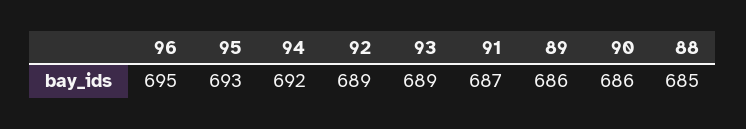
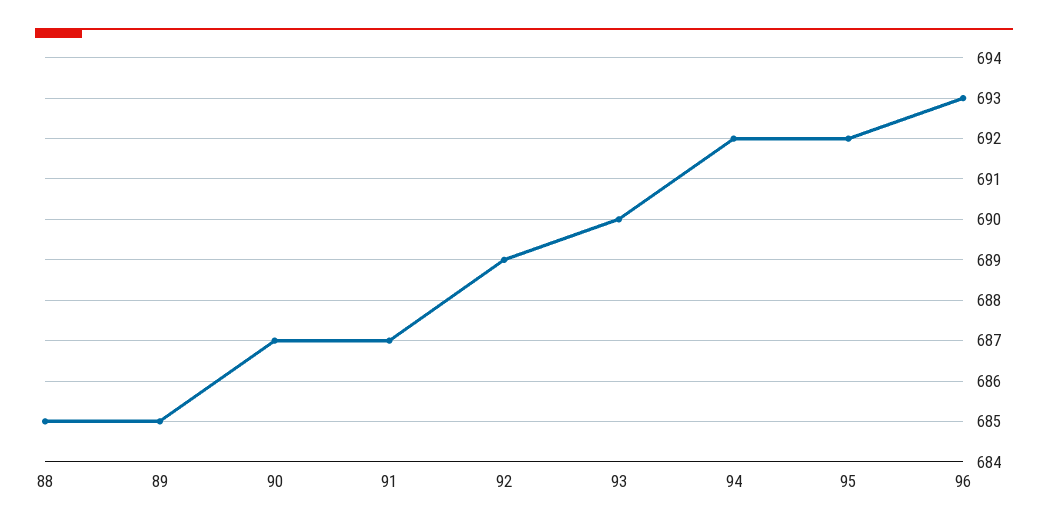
  {
-   "96": 695,
+   "96": 693,
-   "95": 693,
+   "95": 692,
    "94": 692,
    "92": 689,
-   "93": 689,
+   "93": 690,
    "91": 687,
-   "89": 686,
+   "89": 685,
-   "90": 686,
+   "90": 687,
    "88": 685
  }

